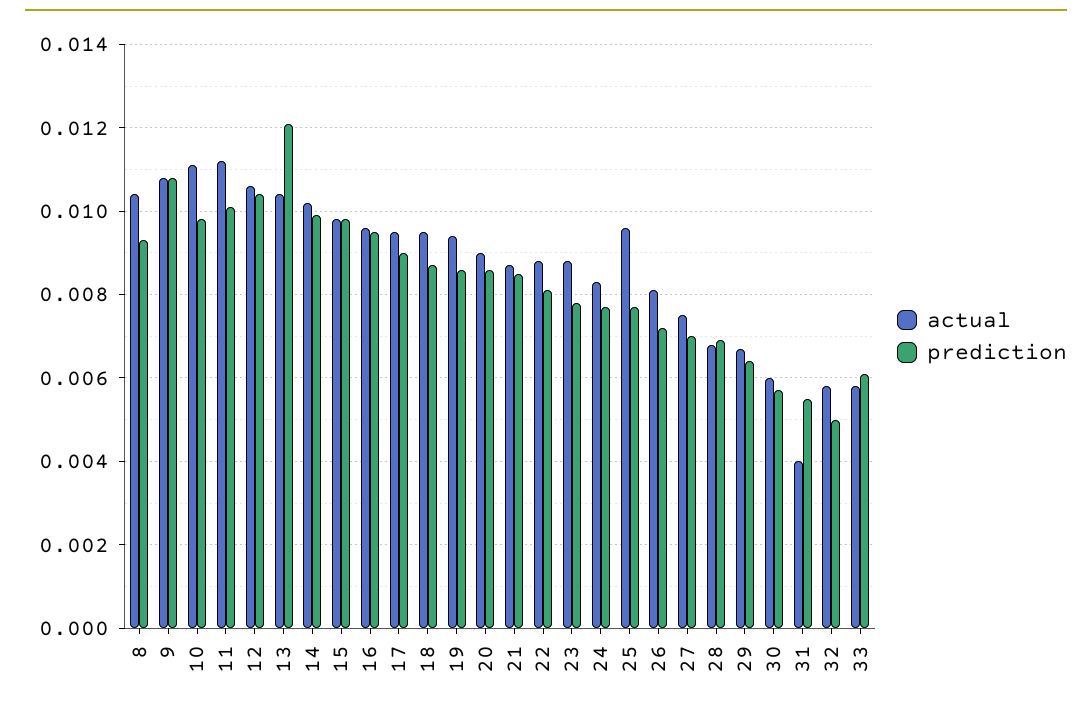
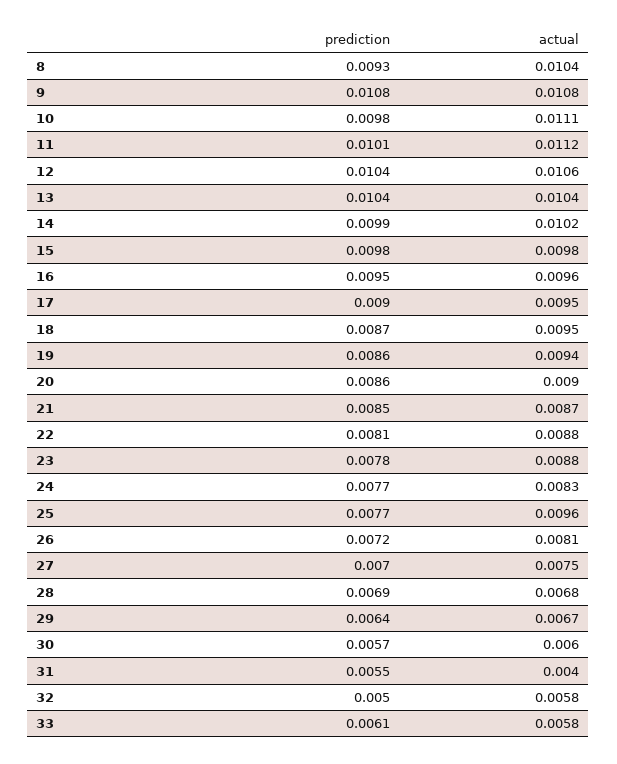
  {
    "actual": {
      "8": 0.0104,
      "9": 0.0108,
      "10": 0.0111,
      "11": 0.0112,
      "12": 0.0106,
      "13": 0.0104,
      "14": 0.0102,
      "15": 0.0098,
      "16": 0.0096,
      "17": 0.0095,
      "18": 0.0095,
      "19": 0.0094,
      "20": 0.009,
      "21": 0.0087,
      "22": 0.0088,
      "23": 0.0088,
      "24": 0.0083,
      "25": 0.0096,
      "26": 0.0081,
      "27": 0.0075,
      "28": 0.0068,
      "29": 0.0067,
      "30": 0.006,
      "31": 0.004,
      "32": 0.0058,
      "33": 0.0058
    },
    "prediction": {
      "8": 0.0093,
      "9": 0.0108,
      "10": 0.0098,
      "11": 0.0101,
      "12": 0.0104,
-     "13": 0.012,
+     "13": 0.0104,
      "14": 0.0099,
      "15": 0.0098,
      "16": 0.0095,
      "17": 0.009,
      "18": 0.0087,
      "19": 0.0086,
      "20": 0.0086,
      "21": 0.0085,
      "22": 0.0081,
      "23": 0.0078,
      "24": 0.0077,
      "25": 0.0077,
      "26": 0.0072,
      "27": 0.007,
      "28": 0.0069,
      "29": 0.0064,
      "30": 0.0057,
      "31": 0.0055,
      "32": 0.005,
      "33": 0.0061
    }
  }

